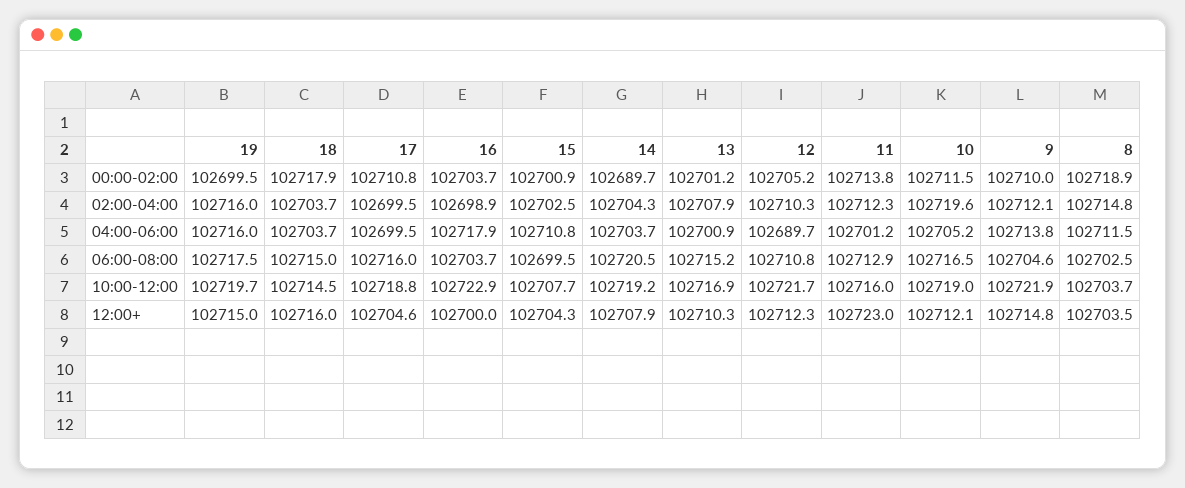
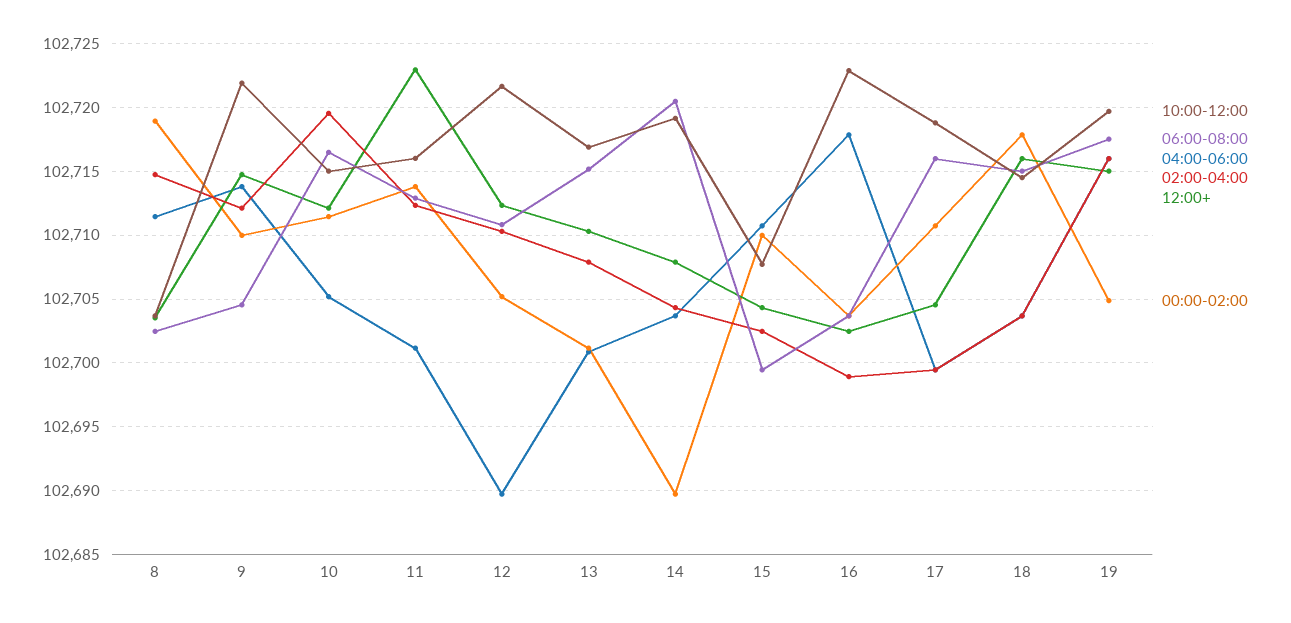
  {
    "00:00-02:00": {
-     "19": 102699.5,
+     "19": 102705,
      "18": 102717.9,
      "17": 102710.8,
      "16": 102703.7,
-     "15": 102700.9,
+     "15": 102710,
      "14": 102689.7,
      "13": 102701.2,
      "12": 102705.2,
      "11": 102713.8,
      "10": 102711.5,
      "9": 102710,
      "8": 102718.9
    },
    "02:00-04:00": {
      "19": 102716,
      "18": 102703.7,
      "17": 102699.5,
      "16": 102698.9,
      "15": 102702.5,
      "14": 102704.3,
      "13": 102707.9,
      "12": 102710.3,
      "11": 102712.3,
      "10": 102719.6,
      "9": 102712.1,
      "8": 102714.8
    },
    "04:00-06:00": {
      "19": 102716,
      "18": 102703.7,
      "17": 102699.5,
      "16": 102717.9,
      "15": 102710.8,
      "14": 102703.7,
      "13": 102700.9,
      "12": 102689.7,
      "11": 102701.2,
      "10": 102705.2,
      "9": 102713.8,
      "8": 102711.5
    },
    "06:00-08:00": {
      "19": 102717.5,
      "18": 102715,
      "17": 102716,
      "16": 102703.7,
      "15": 102699.5,
      "14": 102720.5,
      "13": 102715.2,
      "12": 102710.8,
      "11": 102712.9,
      "10": 102716.5,
      "9": 102704.6,
      "8": 102702.5
    },
    "10:00-12:00": {
      "19": 102719.7,
      "18": 102714.5,
      "17": 102718.8,
      "16": 102722.9,
      "15": 102707.7,
      "14": 102719.2,
      "13": 102716.9,
      "12": 102721.7,
      "11": 102716,
-     "10": 102719,
+     "10": 102715,
      "9": 102721.9,
      "8": 102703.7
    },
    "12:00+": {
      "19": 102715,
      "18": 102716,
      "17": 102704.6,
-     "16": 102700,
+     "16": 102702.5,
      "15": 102704.3,
      "14": 102707.9,
      "13": 102710.3,
      "12": 102712.3,
      "11": 102723,
      "10": 102712.1,
      "9": 102714.8,
      "8": 102703.5
    }
  }

